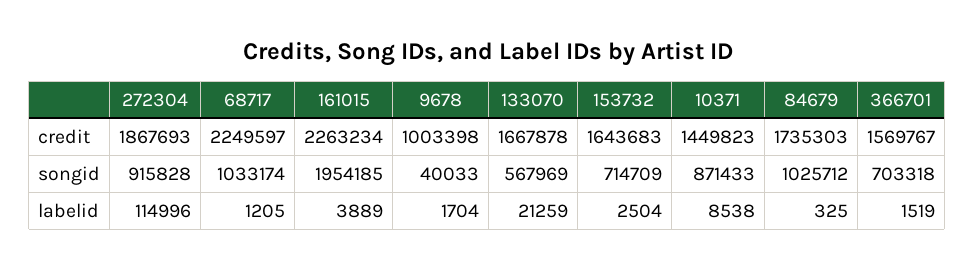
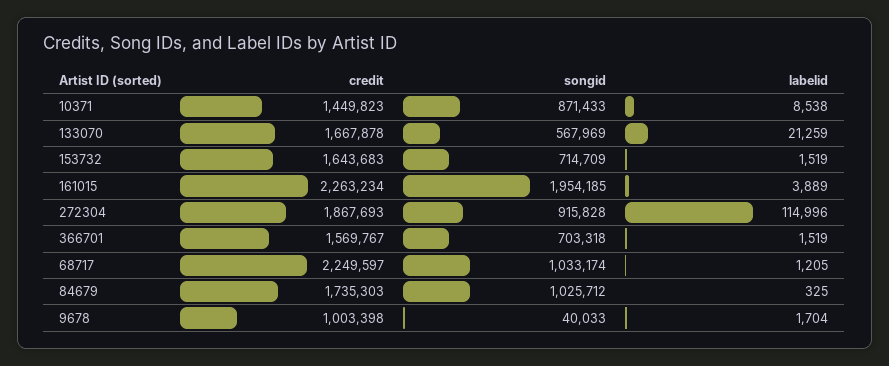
  {
    "272304": {
      "credit": 1867693,
      "songid": 915828,
      "labelid": 114996
    },
    "68717": {
      "credit": 2249597,
      "songid": 1033174,
      "labelid": 1205
    },
    "161015": {
      "credit": 2263234,
      "songid": 1954185,
      "labelid": 3889
    },
    "9678": {
      "credit": 1003398,
      "songid": 40033,
      "labelid": 1704
    },
    "133070": {
      "credit": 1667878,
      "songid": 567969,
      "labelid": 21259
    },
    "153732": {
      "credit": 1643683,
      "songid": 714709,
-     "labelid": 2504
+     "labelid": 1519
    },
    "10371": {
      "credit": 1449823,
      "songid": 871433,
      "labelid": 8538
    },
    "84679": {
      "credit": 1735303,
      "songid": 1025712,
      "labelid": 325
    },
    "366701": {
      "credit": 1569767,
      "songid": 703318,
      "labelid": 1519
    }
  }

